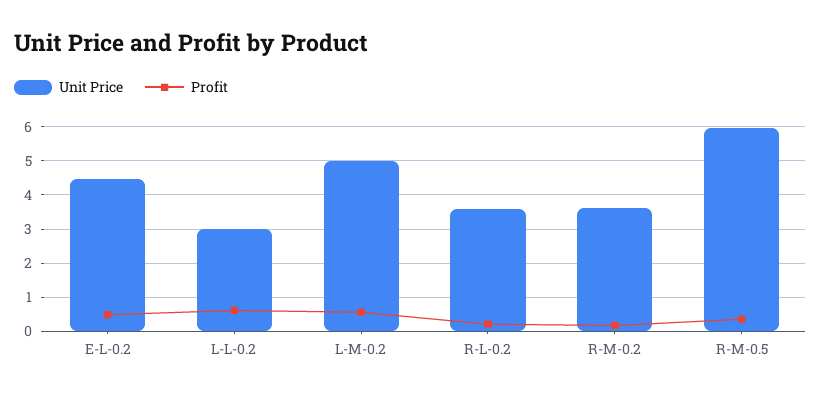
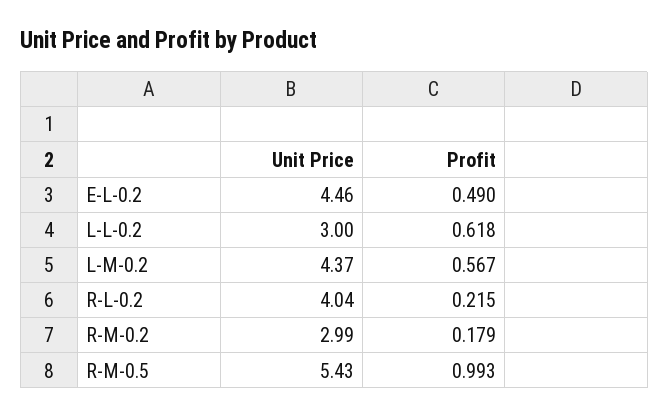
  {
    "Unit Price": {
      "E-L-0.2": 4.46,
      "L-L-0.2": 3,
-     "L-M-0.2": 5,
+     "L-M-0.2": 4.37,
-     "R-L-0.2": 3.6,
+     "R-L-0.2": 4.04,
-     "R-M-0.2": 3.6,
+     "R-M-0.2": 2.99,
-     "R-M-0.5": 6
+     "R-M-0.5": 5.43
    },
    "Profit": {
      "E-L-0.2": 0.49,
      "L-L-0.2": 0.618,
      "L-M-0.2": 0.567,
      "R-L-0.2": 0.215,
      "R-M-0.2": 0.179,
-     "R-M-0.5": 0.4
+     "R-M-0.5": 0.993
    }
  }

